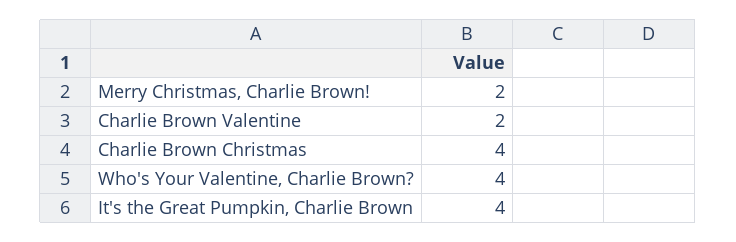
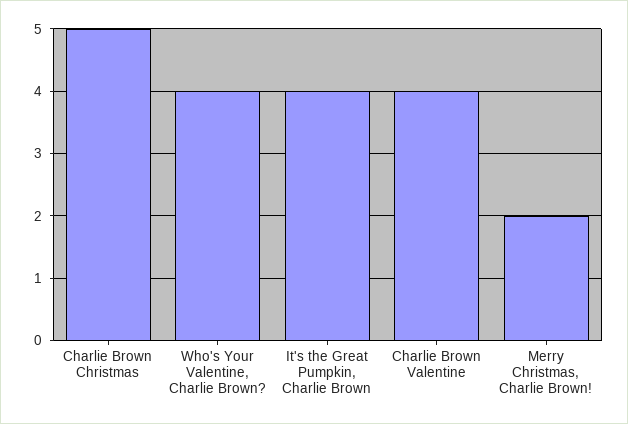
  {
    "Merry Christmas, Charlie Brown!": 2,
-   "Charlie Brown Valentine": 2,
+   "Charlie Brown Valentine": 4,
-   "Charlie Brown Christmas": 4,
+   "Charlie Brown Christmas": 5,
    "Who's Your Valentine, Charlie Brown?": 4,
    "It's the Great Pumpkin, Charlie Brown": 4
  }

